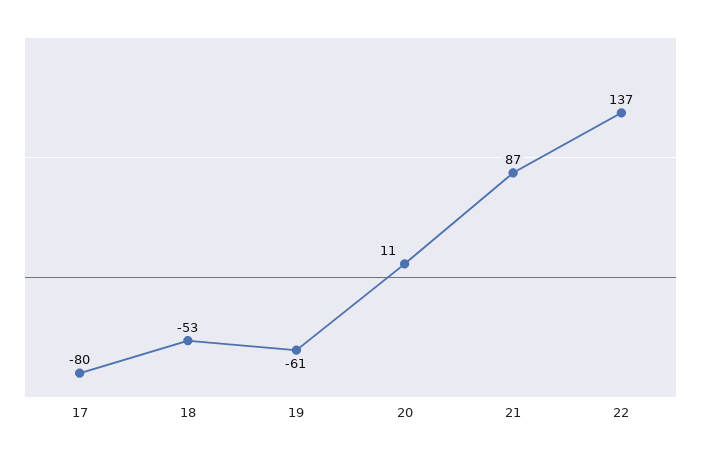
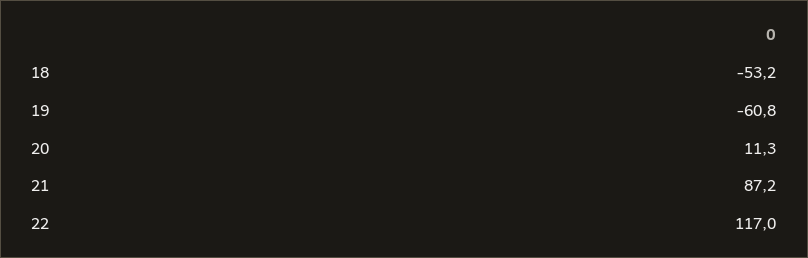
  {
-   "17": -80,
    "18": -53.2,
    "19": -60.8,
    "20": 11.3,
    "21": 87.2,
-   "22": 137
+   "22": 117
  }

